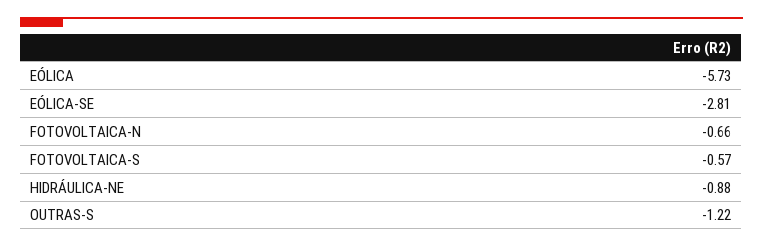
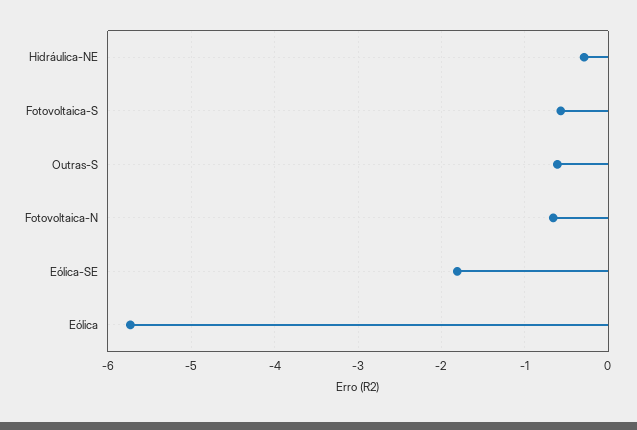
  {
    "EÓLICA": -5.73,
-   "EÓLICA-SE": -2.81,
+   "EÓLICA-SE": -1.8,
    "FOTOVOLTAICA-N": -0.66,
    "FOTOVOLTAICA-S": -0.57,
-   "HIDRÁULICA-NE": -0.88,
+   "HIDRÁULICA-NE": -0.3,
-   "OUTRAS-S": -1.22
+   "OUTRAS-S": -0.6
  }

